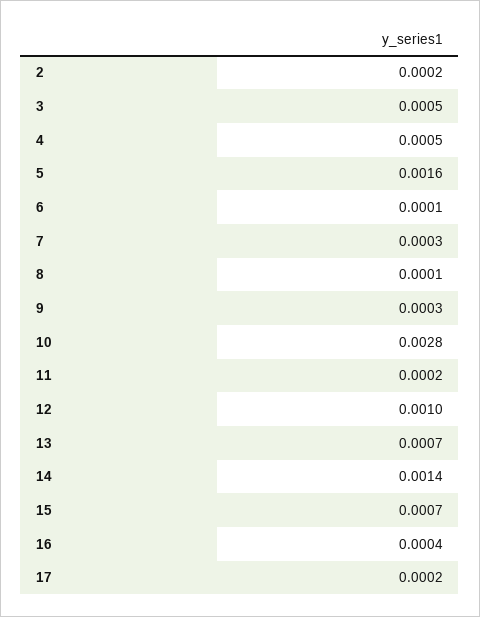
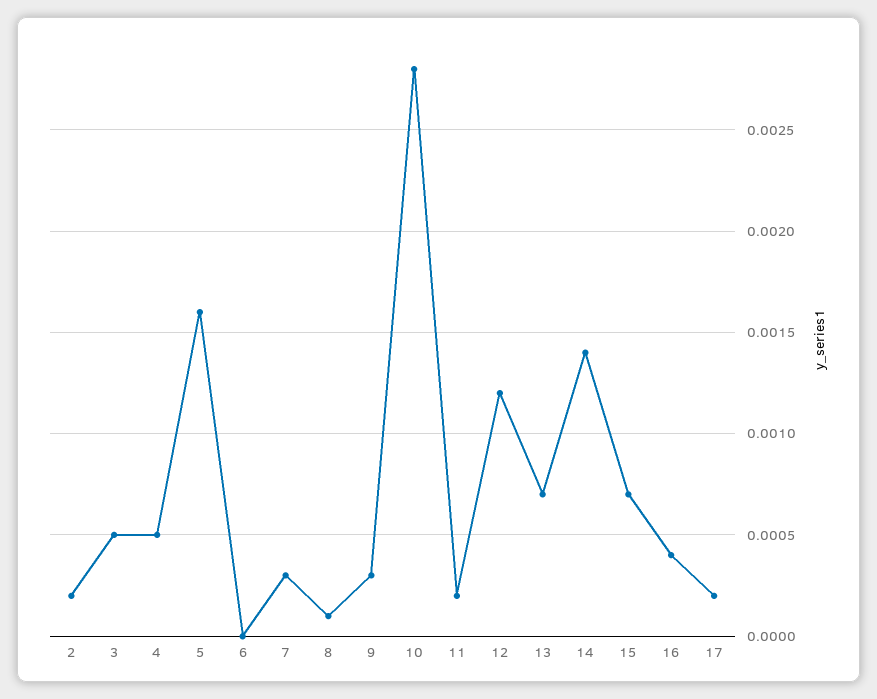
  {
    "2": 0.0002,
    "3": 0.0005,
    "4": 0.0005,
    "5": 0.0016,
-   "6": 0.0001,
+   "6": 0,
    "7": 0.0003,
    "8": 0.0001,
    "9": 0.0003,
    "10": 0.0028,
    "11": 0.0002,
-   "12": 0.001,
+   "12": 0.0012,
    "13": 0.0007,
    "14": 0.0014,
    "15": 0.0007,
    "16": 0.0004,
    "17": 0.0002
  }

